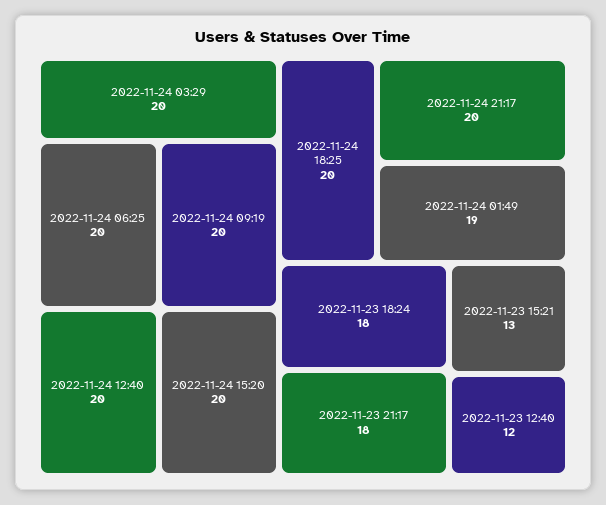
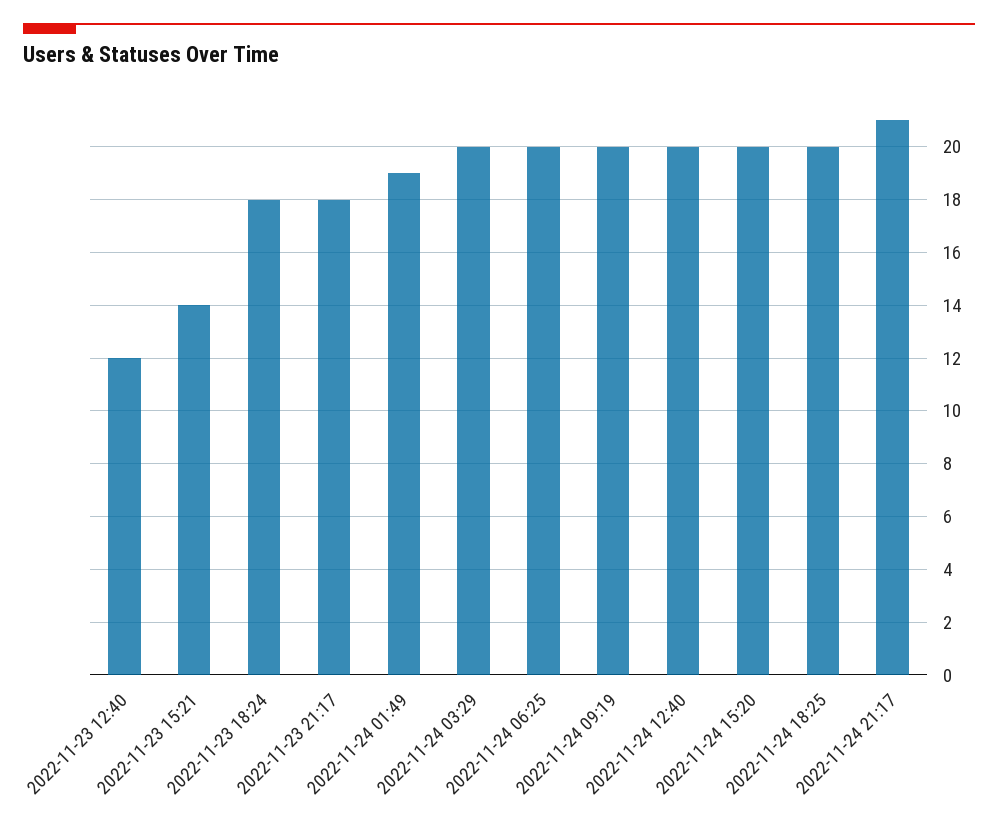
  {
    "2022-11-24 03:29": 20,
    "2022-11-24 06:25": 20,
    "2022-11-24 09:19": 20,
    "2022-11-24 12:40": 20,
    "2022-11-24 15:20": 20,
    "2022-11-24 18:25": 20,
-   "2022-11-24 21:17": 20,
+   "2022-11-24 21:17": 21,
    "2022-11-24 01:49": 19,
    "2022-11-23 18:24": 18,
    "2022-11-23 21:17": 18,
-   "2022-11-23 15:21": 13,
+   "2022-11-23 15:21": 14,
    "2022-11-23 12:40": 12
  }

